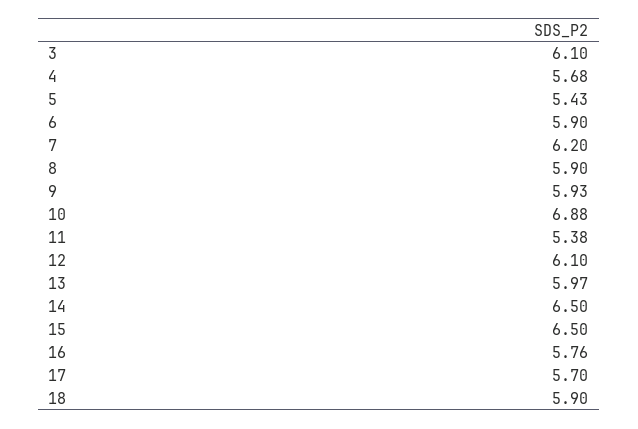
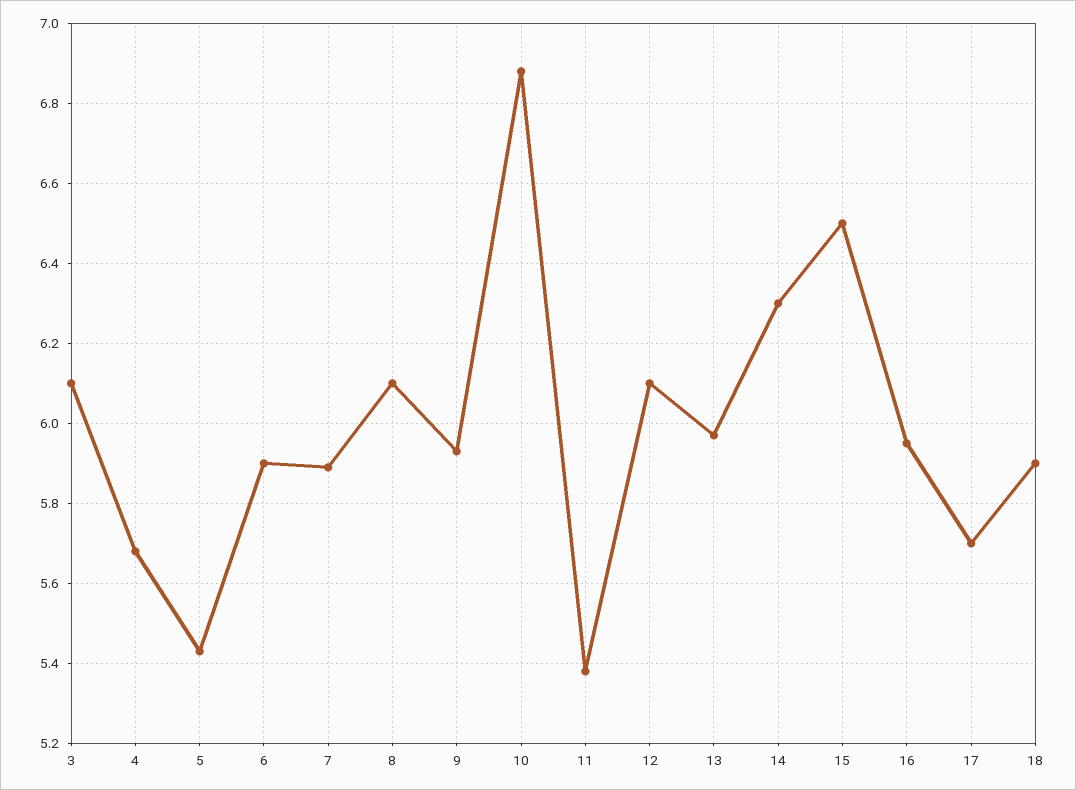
  {
    "3": 6.1,
    "4": 5.68,
    "5": 5.43,
    "6": 5.9,
-   "7": 6.2,
+   "7": 5.9,
-   "8": 5.9,
+   "8": 6.1,
    "9": 5.93,
    "10": 6.88,
    "11": 5.38,
    "12": 6.1,
    "13": 5.97,
-   "14": 6.5,
+   "14": 6.3,
    "15": 6.5,
-   "16": 5.76,
+   "16": 5.95,
    "17": 5.7,
    "18": 5.9
  }

